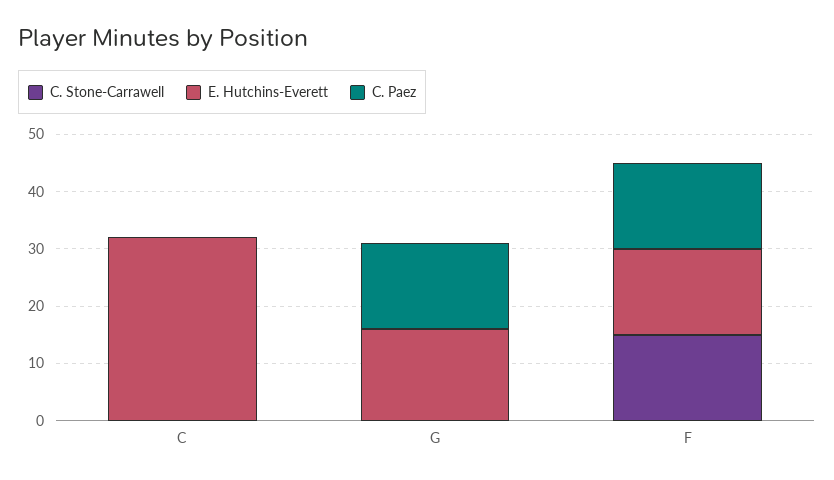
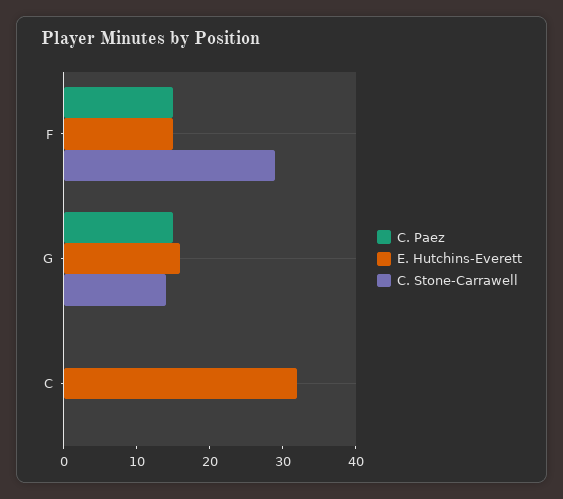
  {
    "C. Stone-Carrawell": {
      "C": 0,
-     "G": 0,
+     "G": 15,
-     "F": 15
+     "F": 30
    },
    "E. Hutchins-Everett": {
      "C": 30,
      "G": 15,
      "F": 15
    },
    "C. Paez": {
      "C": 0,
      "G": 15,
      "F": 15
    }
  }

